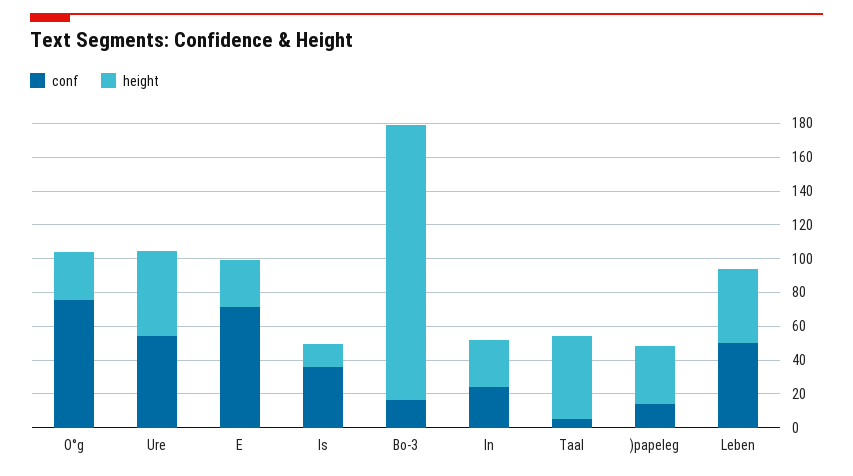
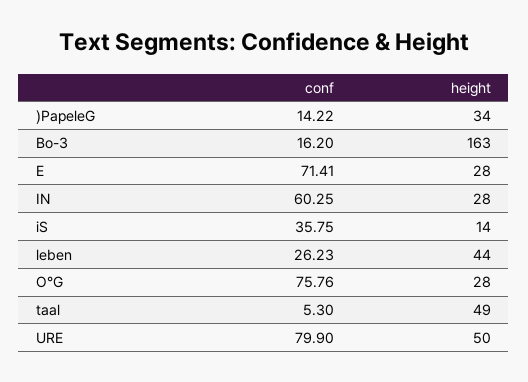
  {
    "conf": {
      "O°g": 75.76,
-     "Ure": 55,
+     "Ure": 79.9,
      "E": 71.41,
      "Is": 35.75,
      "Bo-3": 16.2,
-     "In": 25,
+     "In": 60.25,
      "Taal": 5.3,
      ")papeleg": 14.22,
-     "Leben": 50
+     "Leben": 26.23
    },
    "height": {
      "O°g": 28,
      "Ure": 50,
      "E": 28,
      "Is": 14,
      "Bo-3": 163,
      "In": 28,
      "Taal": 49,
      ")papeleg": 34,
      "Leben": 44
    }
  }

